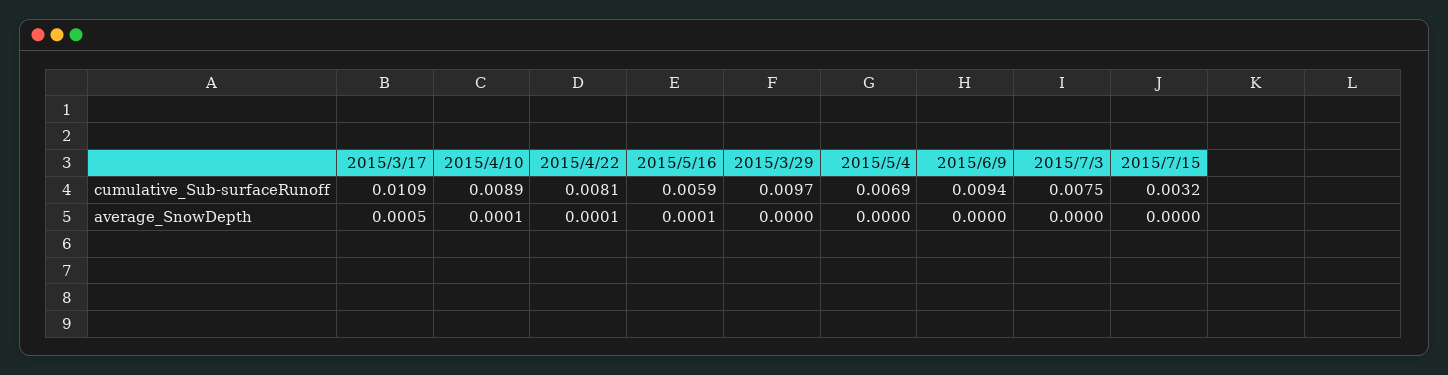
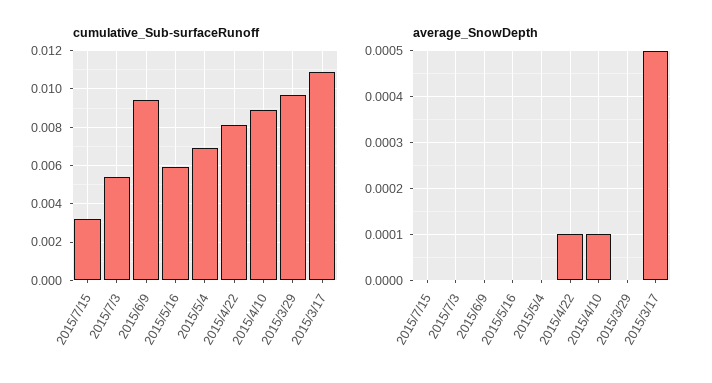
  {
    "cumulative_Sub-surfaceRunoff": {
      "2015/3/17": 0.0109,
      "2015/4/10": 0.0089,
      "2015/4/22": 0.0081,
      "2015/5/16": 0.0059,
      "2015/3/29": 0.0097,
      "2015/5/4": 0.0069,
      "2015/6/9": 0.0094,
-     "2015/7/3": 0.0075,
+     "2015/7/3": 0.0055,
      "2015/7/15": 0.0032
    },
    "average_SnowDepth": {
      "2015/3/17": 0.0005,
      "2015/4/10": 0.0001,
      "2015/4/22": 0.0001,
-     "2015/5/16": 0.0001,
+     "2015/5/16": 0,
      "2015/3/29": 0,
      "2015/5/4": 0,
      "2015/6/9": 0,
      "2015/7/3": 0,
      "2015/7/15": 0
    }
  }

